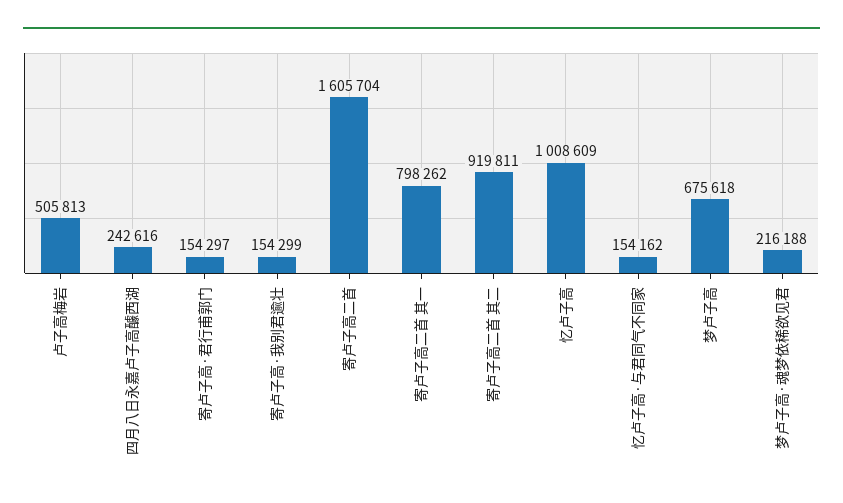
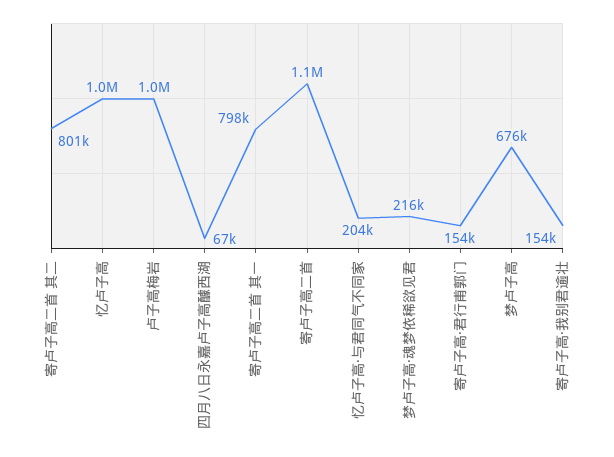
  {
-   "卢子高梅岩": 505813,
+   "卢子高梅岩": 1000000,
-   "四月八日永嘉卢子高醵西湖": 242616,
+   "四月八日永嘉卢子高醵西湖": 67000,
    "寄卢子高·君行甫郭门": 154297,
    "寄卢子高·我别君逾壮": 154299,
-   "寄卢子高二首": 1605704,
+   "寄卢子高二首": 1100000,
    "寄卢子高二首 其一": 798262,
-   "寄卢子高二首 其二": 919811,
+   "寄卢子高二首 其二": 801000,
    "忆卢子高": 1008609,
-   "忆卢子高·与君同气不同家": 154162,
+   "忆卢子高·与君同气不同家": 204000,
    "梦卢子高": 675618,
    "梦卢子高·魂梦依稀欲见君": 216188
  }

